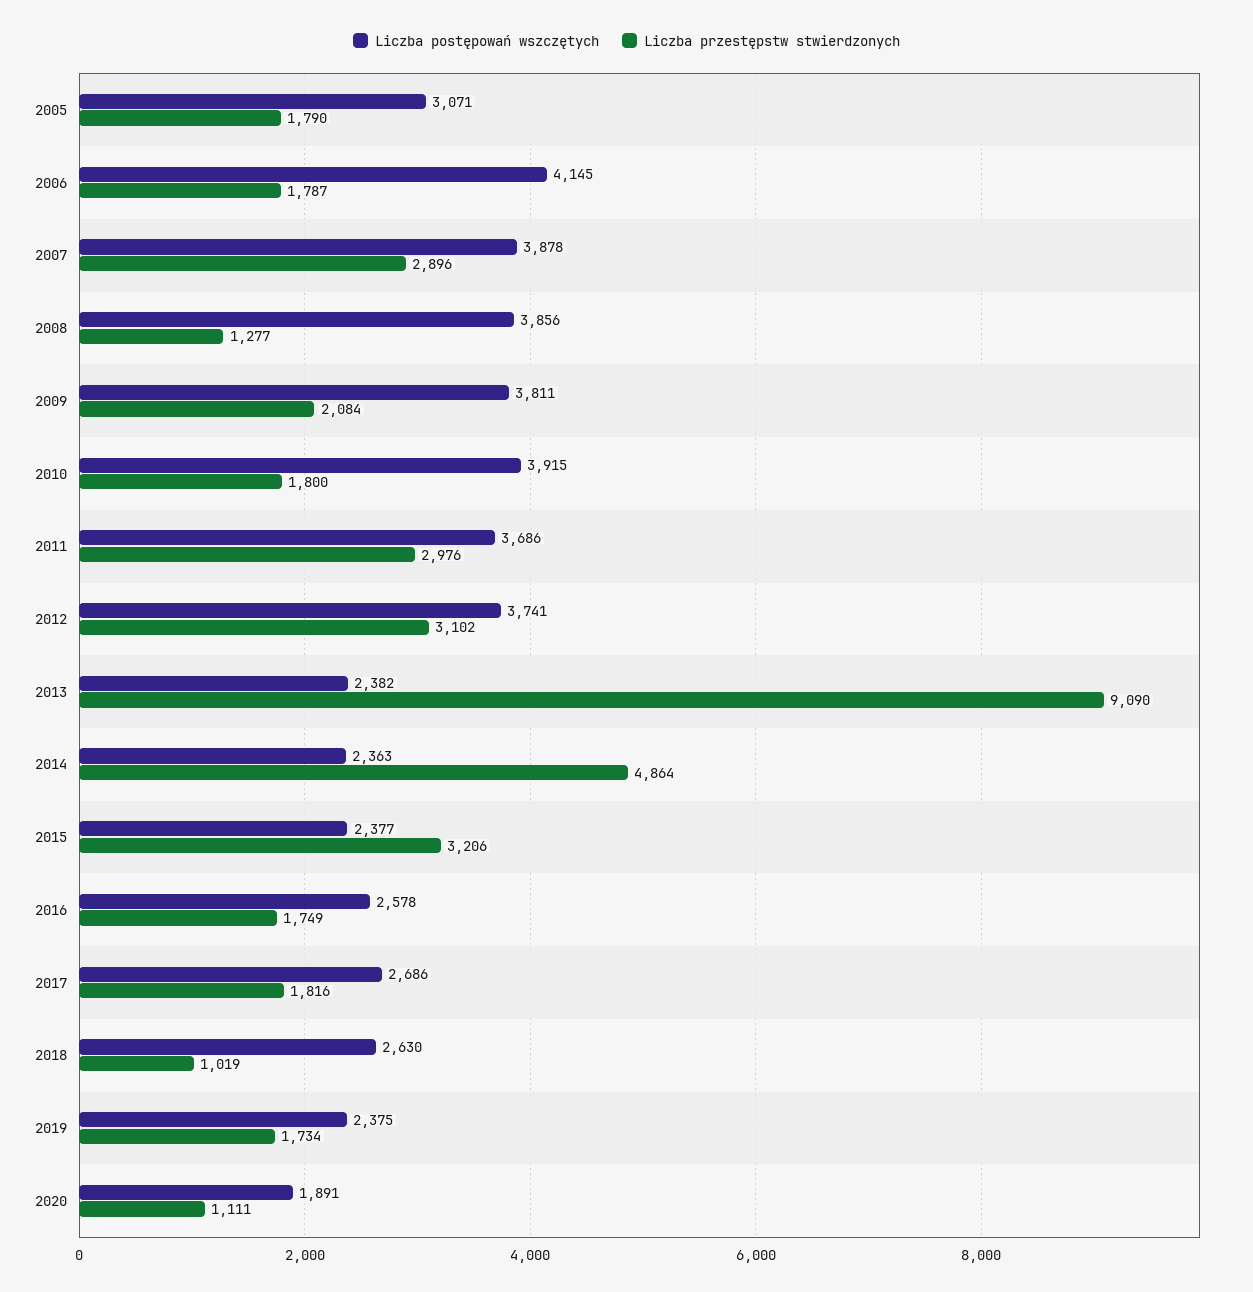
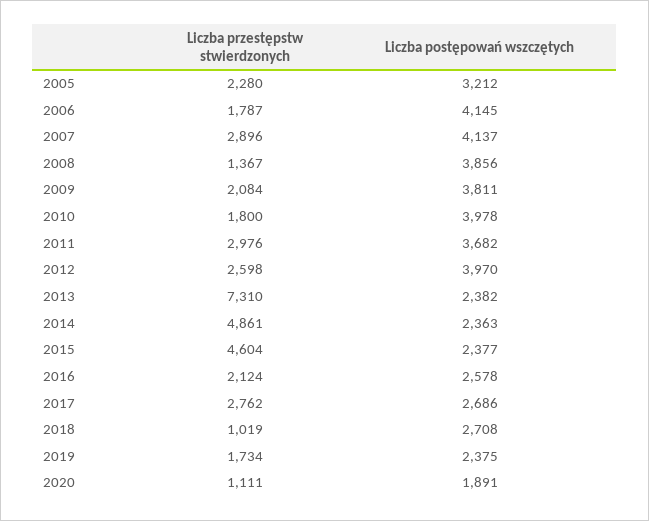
  {
    "Liczba postępowań wszczętych": {
-     "2005": 3071,
+     "2005": 3212,
      "2006": 4145,
-     "2007": 3878,
+     "2007": 4137,
      "2008": 3856,
      "2009": 3811,
-     "2010": 3915,
+     "2010": 3978,
-     "2011": 3686,
+     "2011": 3682,
-     "2012": 3741,
+     "2012": 3970,
      "2013": 2382,
      "2014": 2363,
      "2015": 2377,
      "2016": 2578,
      "2017": 2686,
-     "2018": 2630,
+     "2018": 2708,
      "2019": 2375,
      "2020": 1891
    },
    "Liczba przestępstw stwierdzonych": {
-     "2005": 1790,
+     "2005": 2280,
      "2006": 1787,
      "2007": 2896,
-     "2008": 1277,
+     "2008": 1367,
      "2009": 2084,
      "2010": 1800,
      "2011": 2976,
-     "2012": 3102,
+     "2012": 2598,
-     "2013": 9090,
+     "2013": 7310,
-     "2014": 4864,
+     "2014": 4861,
-     "2015": 3206,
+     "2015": 4604,
-     "2016": 1749,
+     "2016": 2124,
-     "2017": 1816,
+     "2017": 2762,
      "2018": 1019,
      "2019": 1734,
      "2020": 1111
    }
  }

